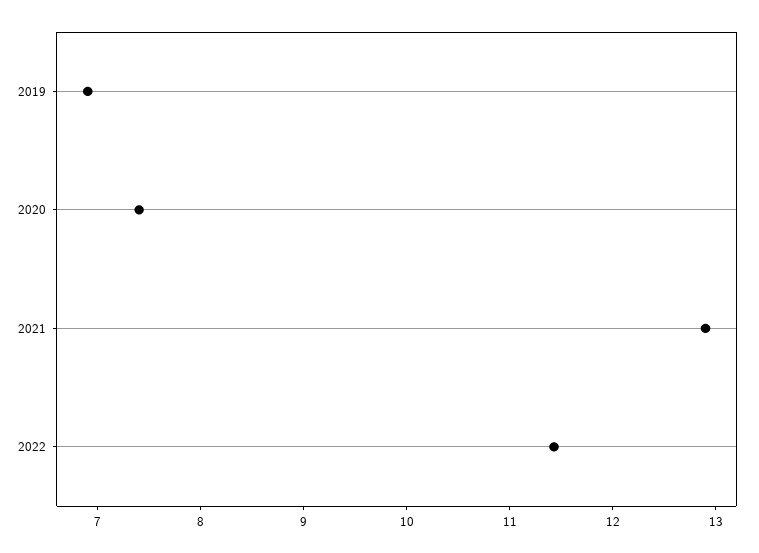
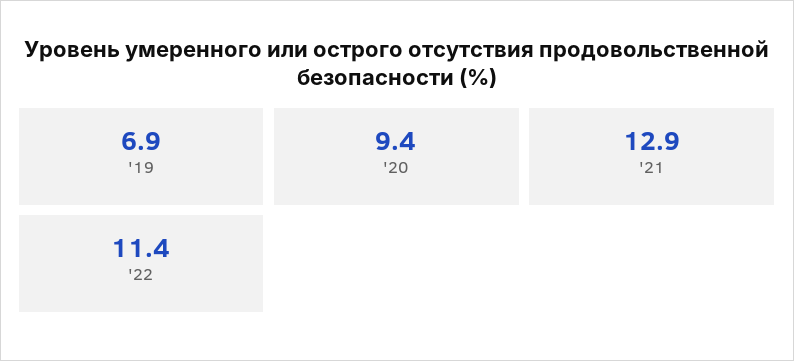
  {
    "2019": 6.9,
-   "2020": 7.4,
+   "2020": 9.4,
    "2021": 12.9,
    "2022": 11.4
  }

